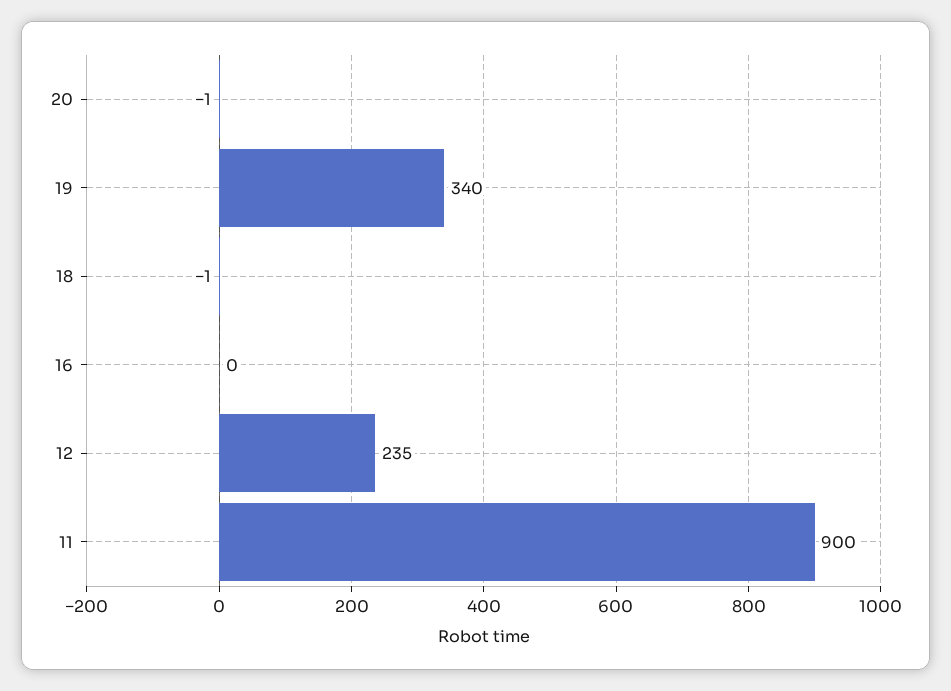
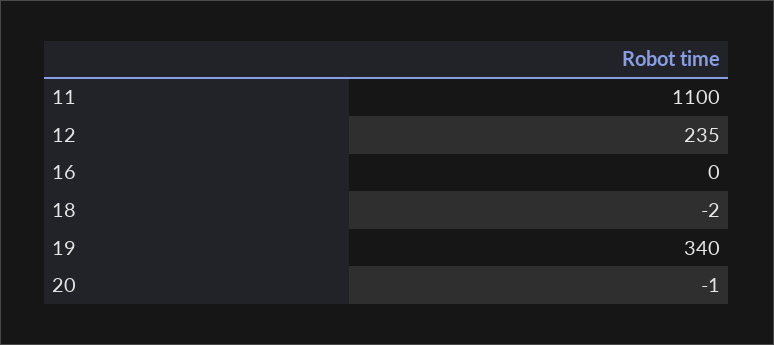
  {
    "20": -1,
    "19": 340,
-   "18": -1,
+   "18": -2,
    "16": 0,
    "12": 235,
-   "11": 900
+   "11": 1100
  }

